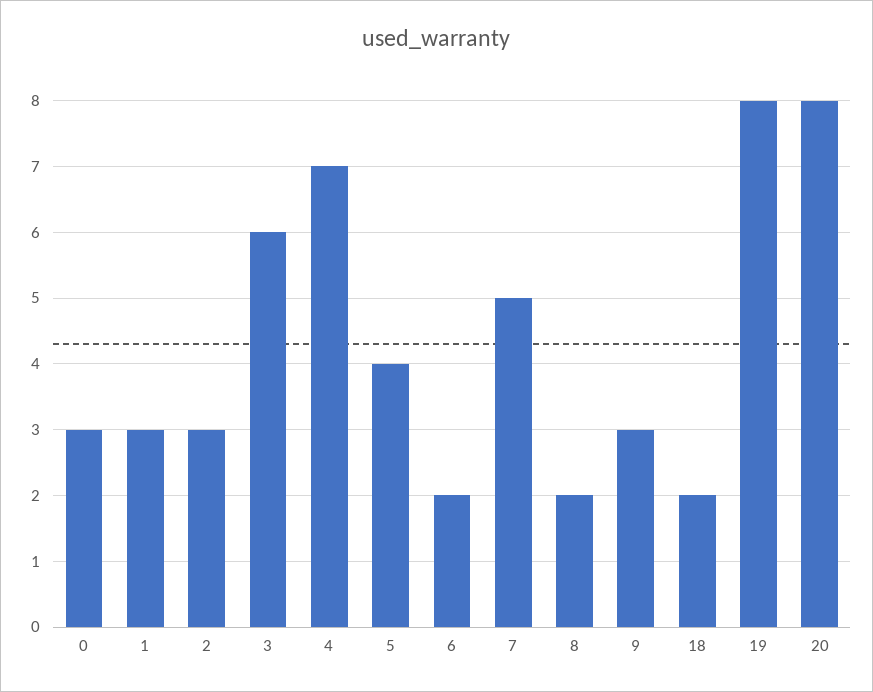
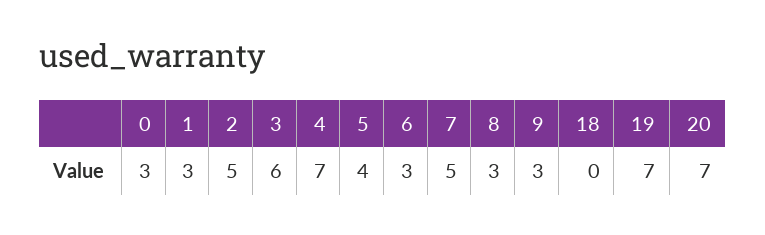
  {
    "0": 3,
    "1": 3,
-   "2": 3,
+   "2": 5,
    "3": 6,
    "4": 7,
    "5": 4,
-   "6": 2,
+   "6": 3,
    "7": 5,
-   "8": 2,
+   "8": 3,
    "9": 3,
-   "18": 2,
+   "18": 0,
-   "19": 8,
+   "19": 7,
-   "20": 8
+   "20": 7
  }

